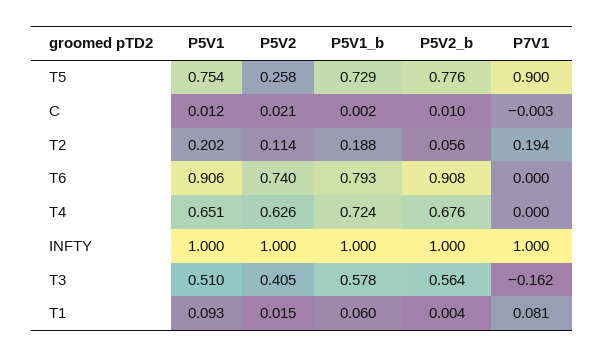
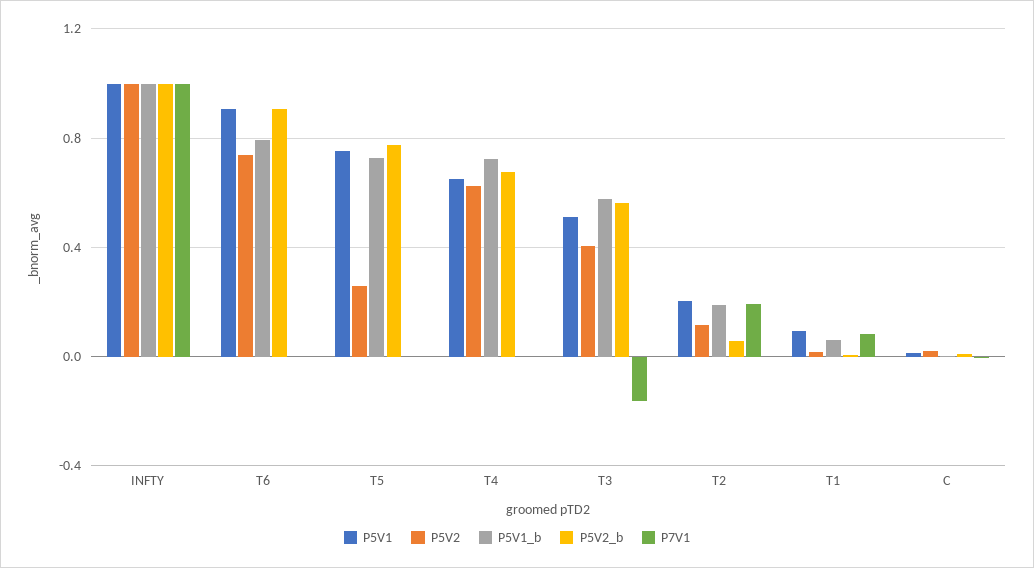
  {
    "P5V1": {
      "T5": 0.754,
      "C": 0.012,
      "T2": 0.202,
      "T6": 0.906,
      "T4": 0.651,
      "INFTY": 1,
      "T3": 0.51,
      "T1": 0.093
    },
    "P5V2": {
      "T5": 0.258,
      "C": 0.021,
      "T2": 0.114,
      "T6": 0.74,
      "T4": 0.626,
      "INFTY": 1,
      "T3": 0.405,
      "T1": 0.015
    },
    "P5V1_b": {
      "T5": 0.729,
      "C": 0.002,
      "T2": 0.188,
      "T6": 0.793,
      "T4": 0.724,
      "INFTY": 1,
      "T3": 0.578,
      "T1": 0.06
    },
    "P5V2_b": {
      "T5": 0.776,
      "C": 0.01,
      "T2": 0.056,
      "T6": 0.908,
      "T4": 0.676,
      "INFTY": 1,
      "T3": 0.564,
      "T1": 0.004
    },
    "P7V1": {
-     "T5": 0.9,
+     "T5": 0,
      "C": -0.003,
      "T2": 0.194,
      "T6": 0,
      "T4": 0,
      "INFTY": 1,
      "T3": -0.162,
      "T1": 0.081
    }
  }

